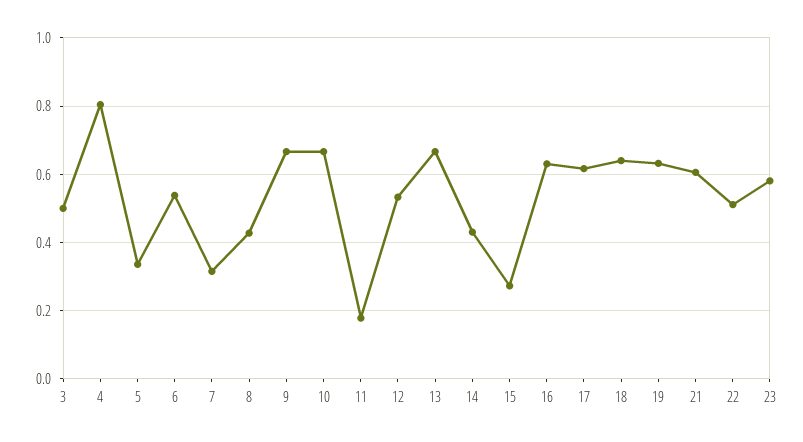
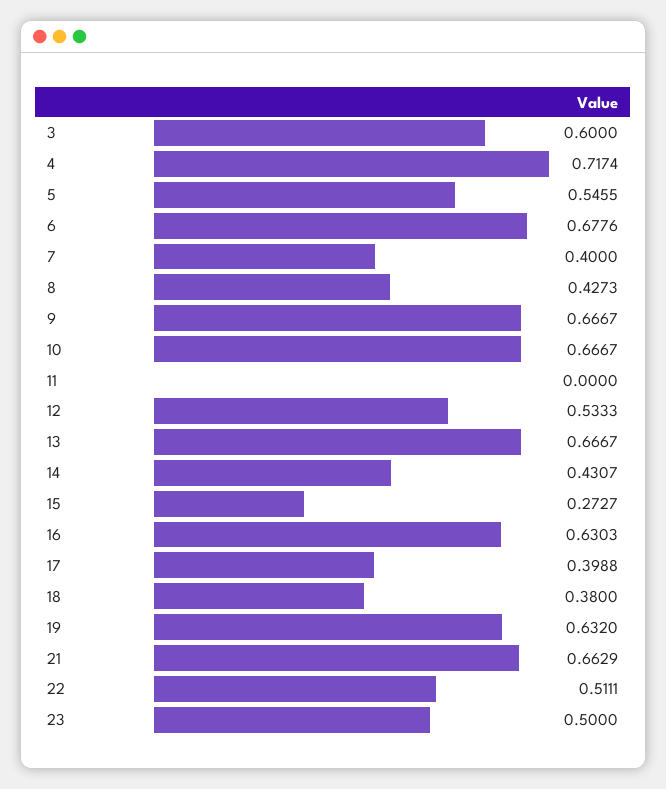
  {
-   "3": 0.5,
+   "3": 0.6,
-   "4": 0.8,
+   "4": 0.7174,
-   "5": 0.34,
+   "5": 0.5455,
-   "6": 0.54,
+   "6": 0.6776,
-   "7": 0.32,
+   "7": 0.4,
    "8": 0.4273,
    "9": 0.6667,
    "10": 0.6667,
-   "11": 0.18,
+   "11": 0,
    "12": 0.5333,
    "13": 0.6667,
    "14": 0.4307,
    "15": 0.2727,
    "16": 0.6303,
-   "17": 0.62,
+   "17": 0.3988,
-   "18": 0.64,
+   "18": 0.38,
    "19": 0.632,
-   "21": 0.6,
+   "21": 0.6629,
    "22": 0.5111,
-   "23": 0.58
+   "23": 0.5
  }

